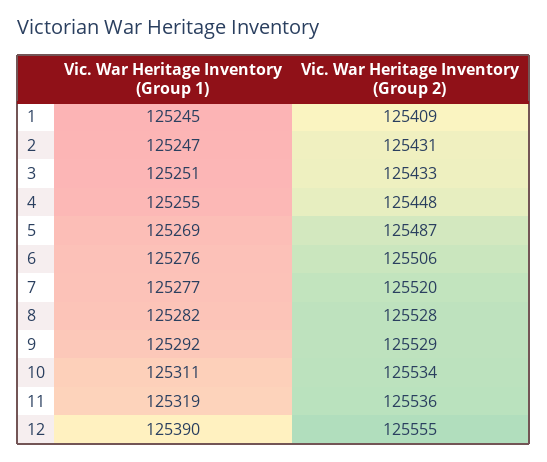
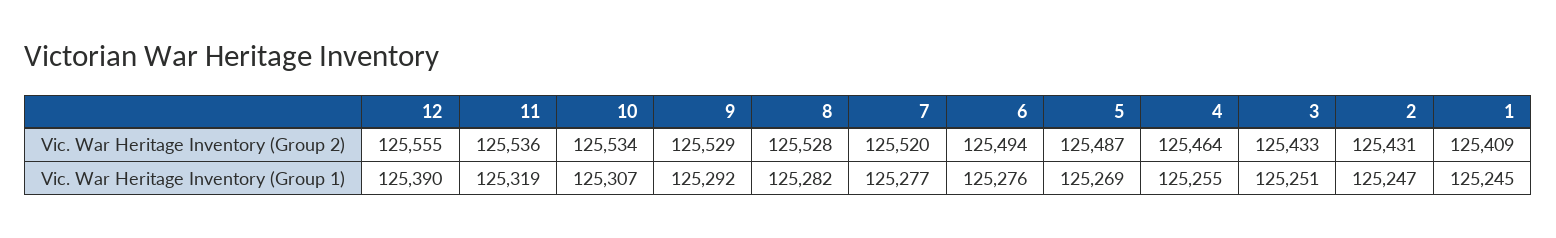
  {
    "Vic. War Heritage Inventory (Group 1)": {
      "1": 125245,
      "2": 125247,
      "3": 125251,
      "4": 125255,
      "5": 125269,
      "6": 125276,
      "7": 125277,
      "8": 125282,
      "9": 125292,
-     "10": 125311,
+     "10": 125307,
      "11": 125319,
      "12": 125390
    },
    "Vic. War Heritage Inventory (Group 2)": {
      "1": 125409,
      "2": 125431,
      "3": 125433,
-     "4": 125448,
+     "4": 125464,
      "5": 125487,
-     "6": 125506,
+     "6": 125494,
      "7": 125520,
      "8": 125528,
      "9": 125529,
      "10": 125534,
      "11": 125536,
      "12": 125555
    }
  }

